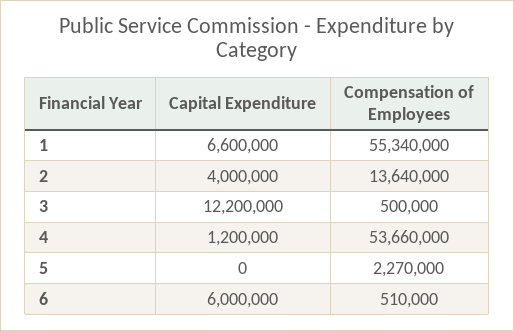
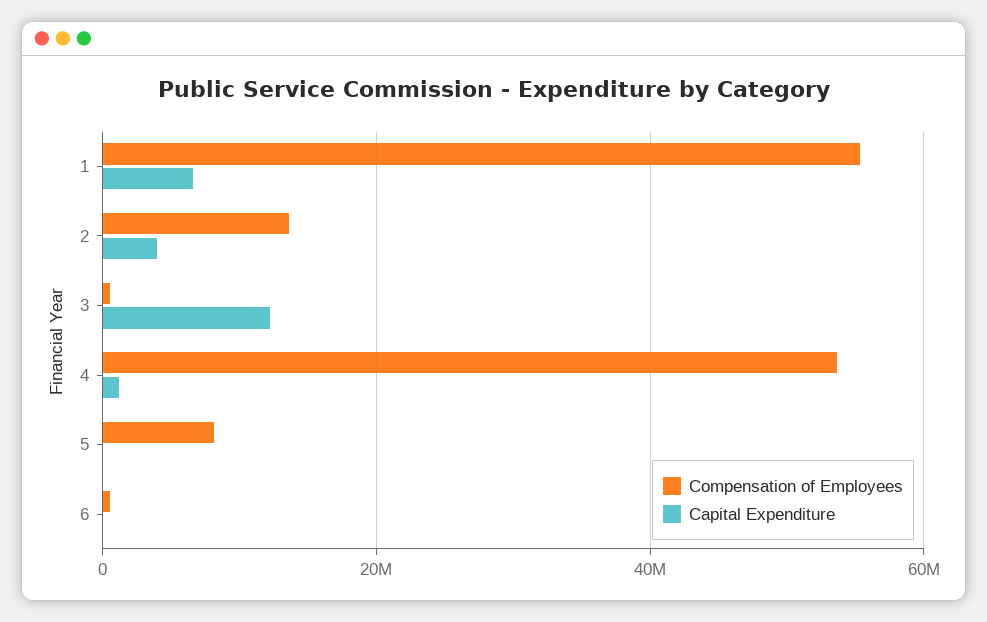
  {
    "Capital Expenditure": {
      "1": 6600000,
      "2": 4000000,
      "3": 12200000,
      "4": 1200000,
      "5": 0,
-     "6": 6000000
+     "6": 0
    },
    "Compensation of Employees": {
      "1": 55340000,
      "2": 13640000,
      "3": 500000,
      "4": 53660000,
-     "5": 2270000,
+     "5": 8000000,
      "6": 510000
    }
  }

